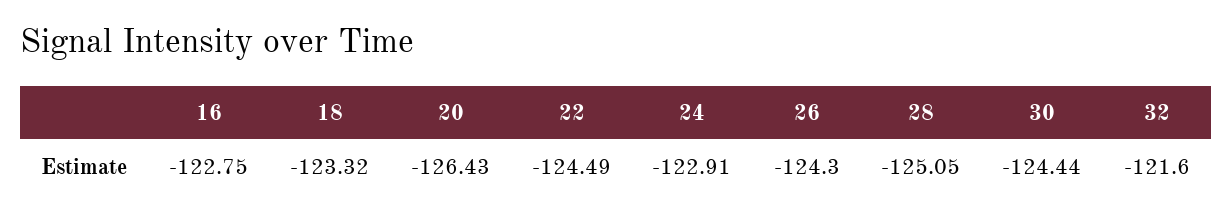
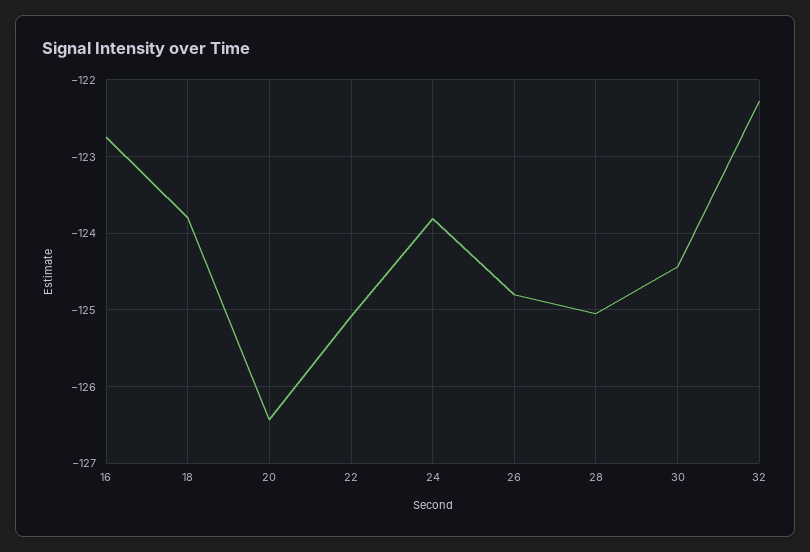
  {
    "16": -122.75,
-   "18": -123.32,
+   "18": -123.8,
    "20": -126.43,
-   "22": -124.49,
+   "22": -125.1,
-   "24": -122.91,
+   "24": -123.8,
-   "26": -124.3,
+   "26": -124.8,
    "28": -125.05,
    "30": -124.44,
-   "32": -121.6
+   "32": -122.3
  }

